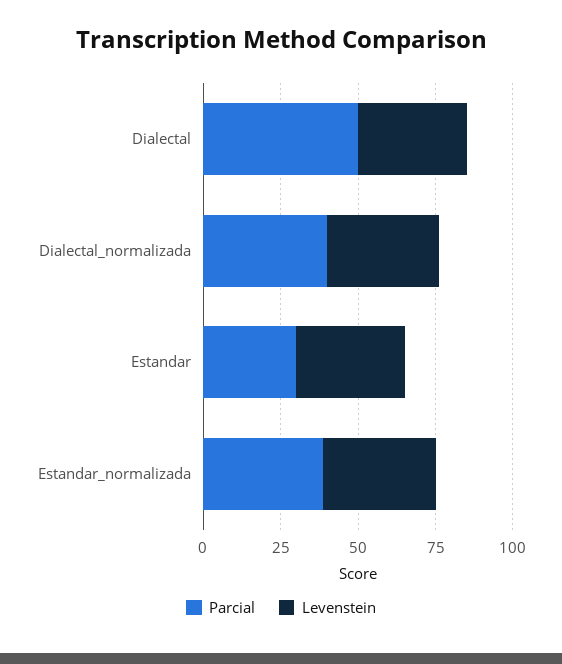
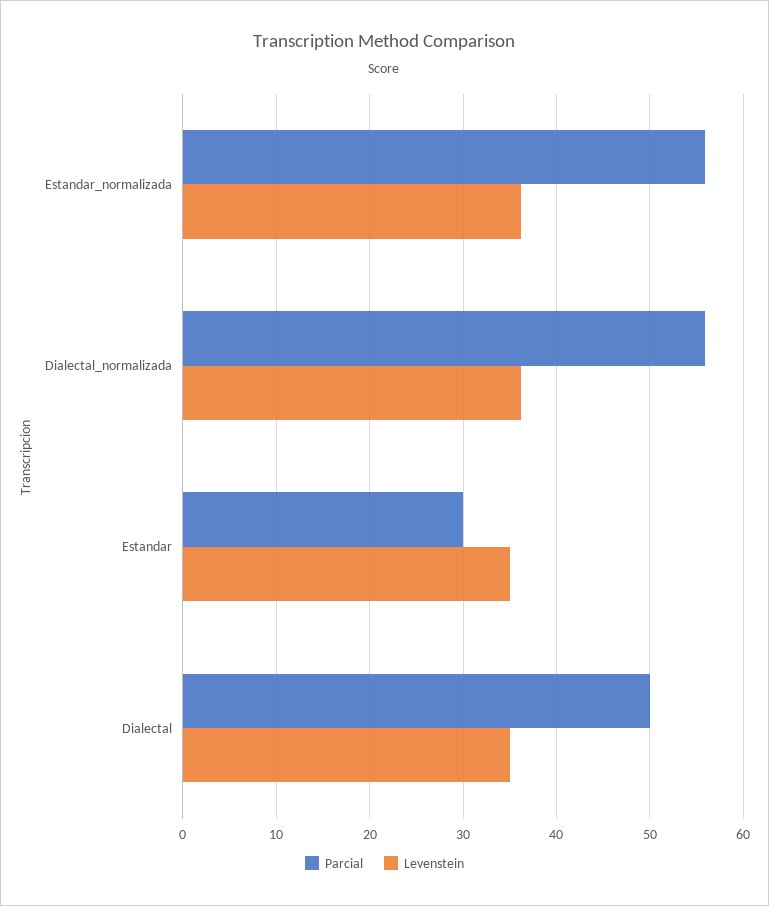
  {
    "Parcial": {
      "Dialectal": 50,
-     "Dialectal_normalizada": 40,
+     "Dialectal_normalizada": 56,
      "Estandar": 30,
-     "Estandar_normalizada": 40
+     "Estandar_normalizada": 56
    },
    "Levenstein": {
      "Dialectal": 35,
      "Dialectal_normalizada": 36,
      "Estandar": 35,
      "Estandar_normalizada": 36
    }
  }

